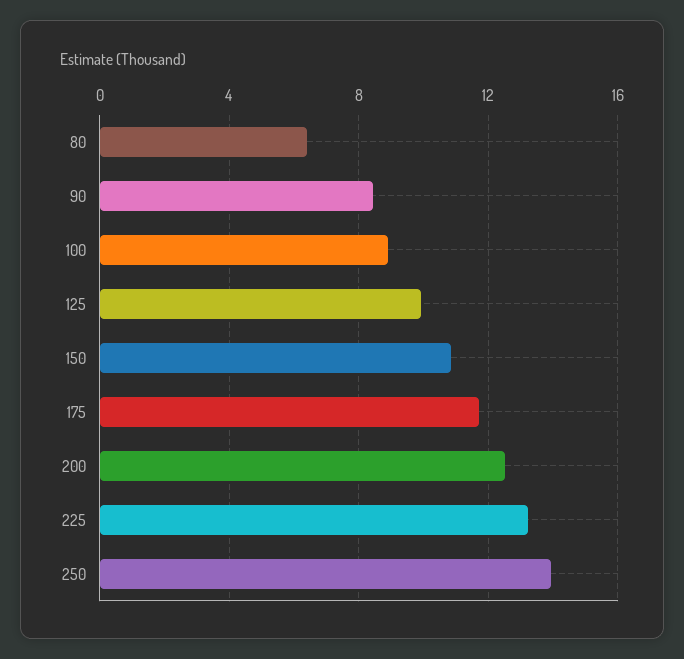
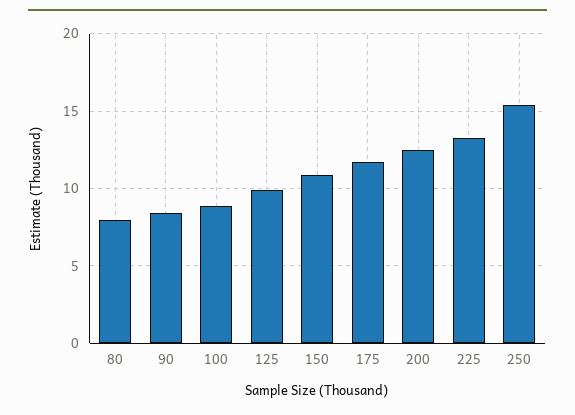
  {
-   "80": 6.5,
+   "80": 8,
    "90": 8.5,
    "100": 9,
    "125": 10,
    "150": 11,
    "175": 11.5,
    "200": 12.5,
    "225": 13,
-   "250": 14
+   "250": 15.5
  }

